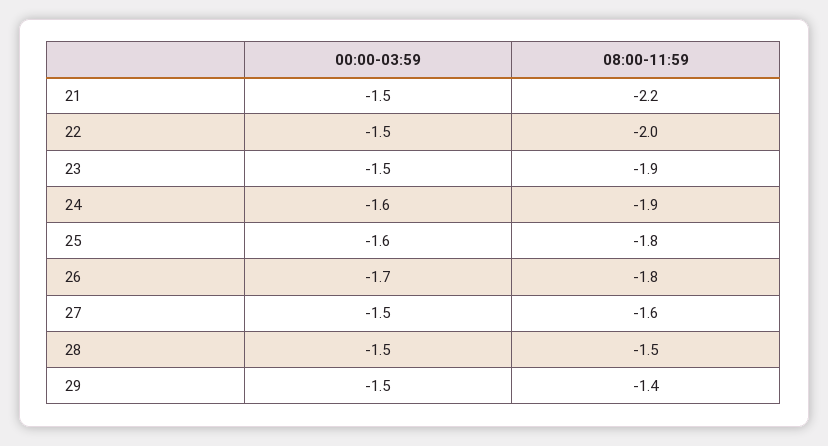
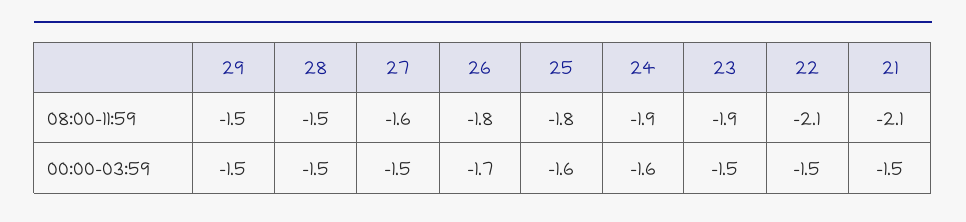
  {
    "00:00-03:59": {
      "21": -1.5,
      "22": -1.5,
      "23": -1.5,
      "24": -1.6,
      "25": -1.6,
      "26": -1.7,
      "27": -1.5,
      "28": -1.5,
      "29": -1.5
    },
    "08:00-11:59": {
-     "21": -2.2,
+     "21": -2.1,
-     "22": -2,
+     "22": -2.1,
      "23": -1.9,
      "24": -1.9,
      "25": -1.8,
      "26": -1.8,
      "27": -1.6,
      "28": -1.5,
-     "29": -1.4
+     "29": -1.5
    }
  }

